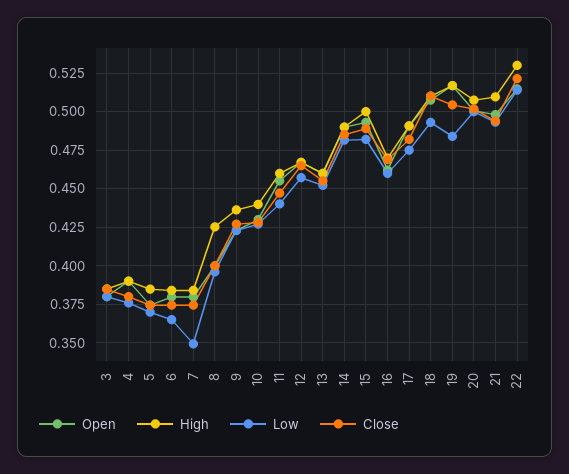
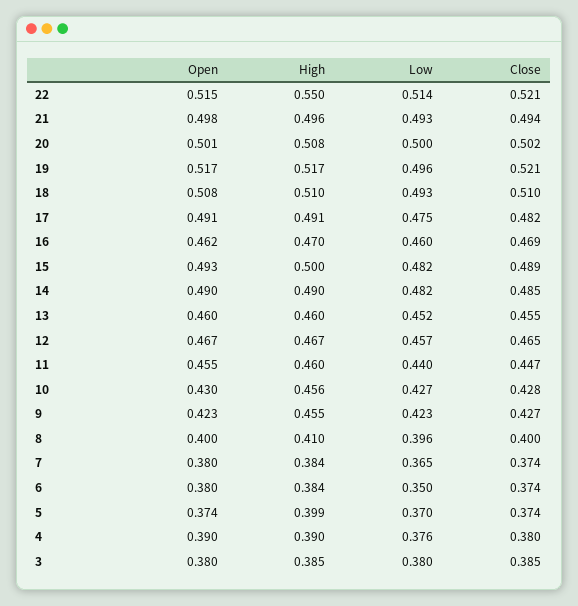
  {
    "Open": {
      "3": 0.38,
      "4": 0.39,
      "5": 0.374,
      "6": 0.38,
      "7": 0.38,
      "8": 0.4,
      "9": 0.423,
      "10": 0.43,
      "11": 0.455,
      "12": 0.467,
      "13": 0.46,
      "14": 0.49,
      "15": 0.493,
      "16": 0.462,
      "17": 0.491,
      "18": 0.508,
      "19": 0.517,
      "20": 0.501,
      "21": 0.498,
      "22": 0.515
    },
    "High": {
      "3": 0.385,
      "4": 0.39,
-     "5": 0.385,
+     "5": 0.399,
      "6": 0.384,
      "7": 0.384,
-     "8": 0.425,
+     "8": 0.41,
-     "9": 0.435,
+     "9": 0.455,
-     "10": 0.44,
+     "10": 0.456,
      "11": 0.46,
      "12": 0.467,
      "13": 0.46,
      "14": 0.49,
      "15": 0.5,
      "16": 0.47,
      "17": 0.491,
      "18": 0.51,
      "19": 0.517,
      "20": 0.508,
-     "21": 0.51,
+     "21": 0.496,
-     "22": 0.53
+     "22": 0.55
    },
    "Low": {
      "3": 0.38,
      "4": 0.376,
      "5": 0.37,
-     "6": 0.365,
+     "6": 0.35,
-     "7": 0.35,
+     "7": 0.365,
      "8": 0.396,
      "9": 0.423,
      "10": 0.427,
      "11": 0.44,
      "12": 0.457,
      "13": 0.452,
      "14": 0.482,
      "15": 0.482,
      "16": 0.46,
      "17": 0.475,
      "18": 0.493,
-     "19": 0.485,
+     "19": 0.496,
      "20": 0.5,
      "21": 0.493,
      "22": 0.514
    },
    "Close": {
      "3": 0.385,
      "4": 0.38,
      "5": 0.374,
      "6": 0.374,
      "7": 0.374,
      "8": 0.4,
      "9": 0.427,
      "10": 0.428,
      "11": 0.447,
      "12": 0.465,
      "13": 0.455,
      "14": 0.485,
      "15": 0.489,
      "16": 0.469,
      "17": 0.482,
      "18": 0.51,
-     "19": 0.505,
+     "19": 0.521,
      "20": 0.502,
      "21": 0.494,
      "22": 0.521
    }
  }

